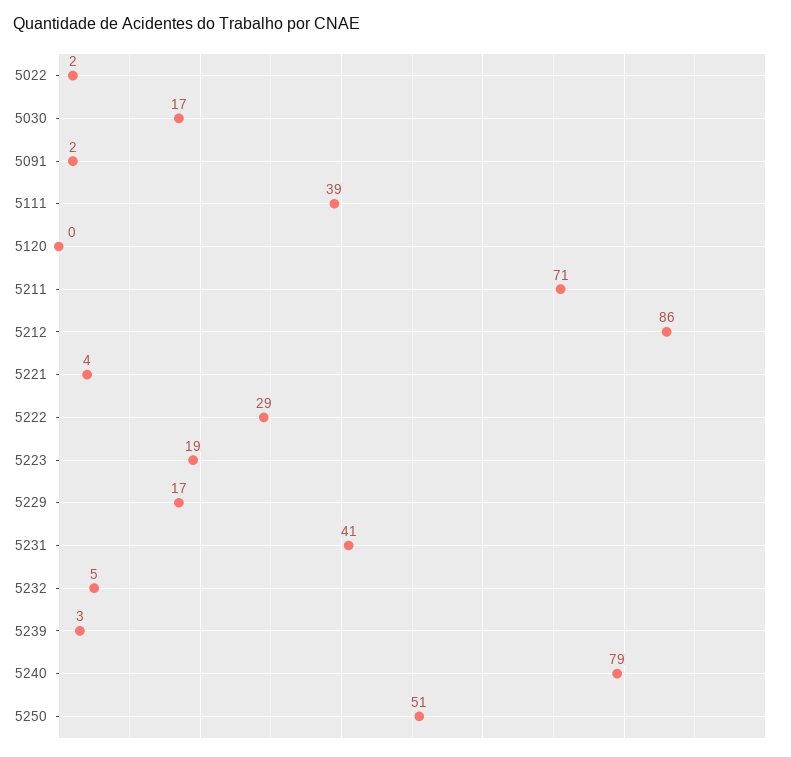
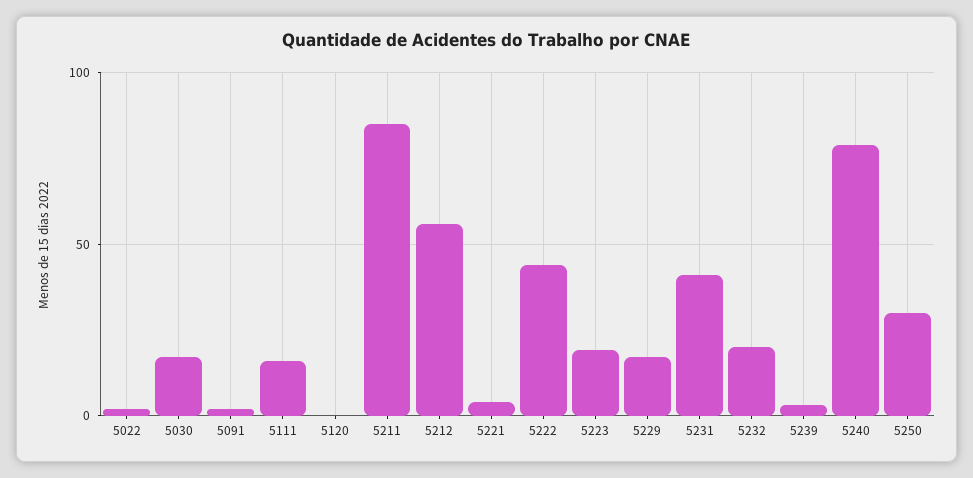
  {
    "5022": 2,
    "5030": 17,
    "5091": 2,
-   "5111": 39,
+   "5111": 15,
    "5120": 0,
-   "5211": 71,
+   "5211": 85,
-   "5212": 86,
+   "5212": 55,
    "5221": 4,
-   "5222": 29,
+   "5222": 45,
    "5223": 19,
    "5229": 17,
    "5231": 41,
-   "5232": 5,
+   "5232": 20,
    "5239": 3,
    "5240": 79,
-   "5250": 51
+   "5250": 30
  }

